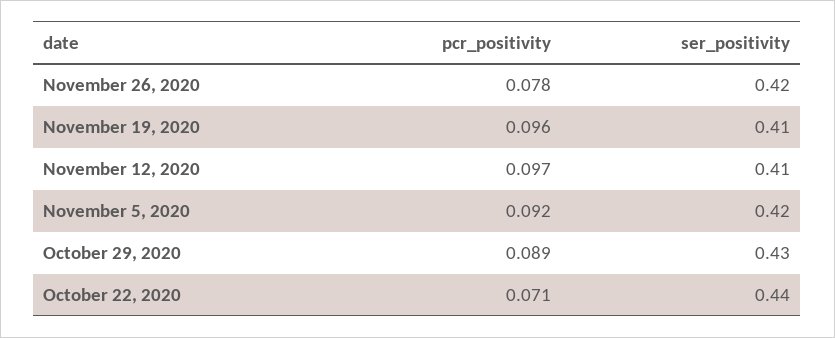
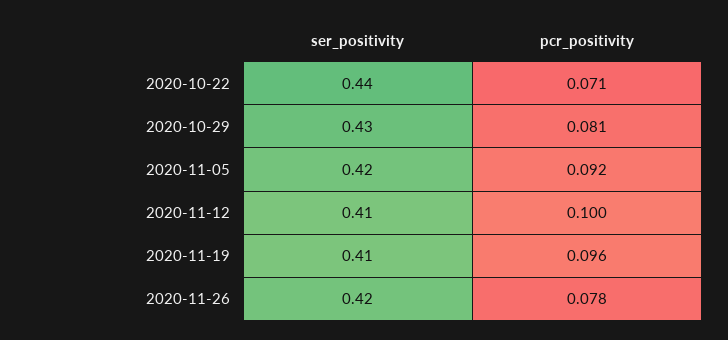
  {
    "pcr_positivity": {
      "November 26, 2020": 0.078,
      "November 19, 2020": 0.096,
-     "November 12, 2020": 0.097,
+     "November 12, 2020": 0.1,
      "November 5, 2020": 0.092,
-     "October 29, 2020": 0.089,
+     "October 29, 2020": 0.081,
      "October 22, 2020": 0.071
    },
    "ser_positivity": {
      "November 26, 2020": 0.42,
      "November 19, 2020": 0.41,
      "November 12, 2020": 0.41,
      "November 5, 2020": 0.42,
      "October 29, 2020": 0.43,
      "October 22, 2020": 0.44
    }
  }

